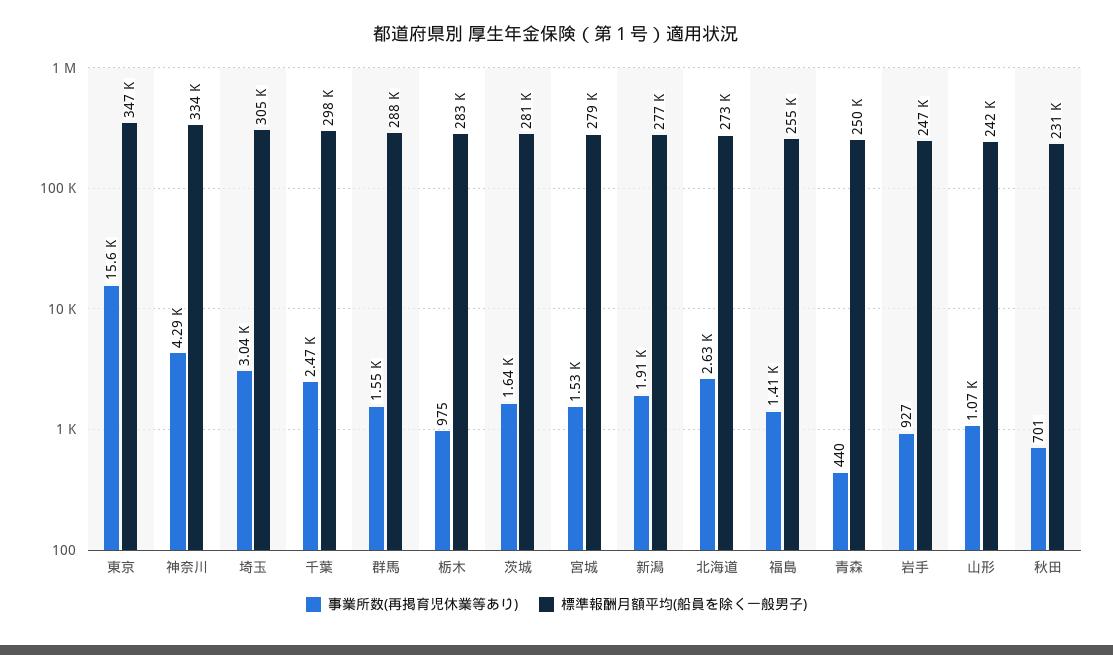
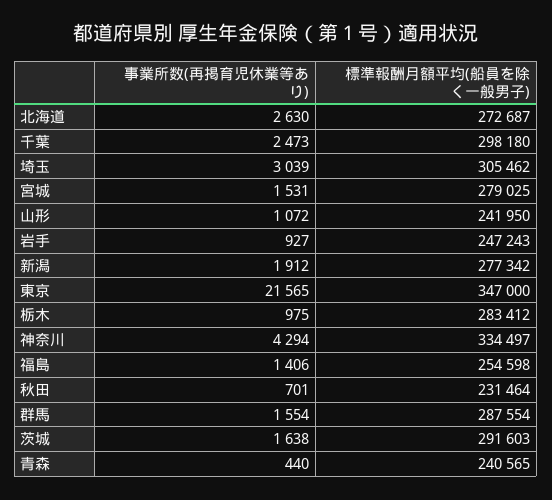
  {
    "事業所数(再掲育児休業等あり)": {
-     "東京": 15600,
+     "東京": 21565,
      "神奈川": 4294,
      "埼玉": 3039,
      "千葉": 2473,
      "群馬": 1554,
      "栃木": 975,
      "茨城": 1638,
      "宮城": 1531,
      "新潟": 1912,
      "北海道": 2630,
      "福島": 1406,
      "青森": 440,
      "岩手": 927,
      "山形": 1072,
      "秋田": 701
    },
    "標準報酬月額平均(船員を除く一般男子)": {
      "東京": 347000,
      "神奈川": 334497,
      "埼玉": 305462,
      "千葉": 298180,
      "群馬": 287554,
      "栃木": 283412,
-     "茨城": 281000,
+     "茨城": 291603,
      "宮城": 279025,
      "新潟": 277342,
      "北海道": 272687,
      "福島": 254598,
-     "青森": 250000,
+     "青森": 240565,
      "岩手": 247243,
      "山形": 241950,
      "秋田": 231464
    }
  }

